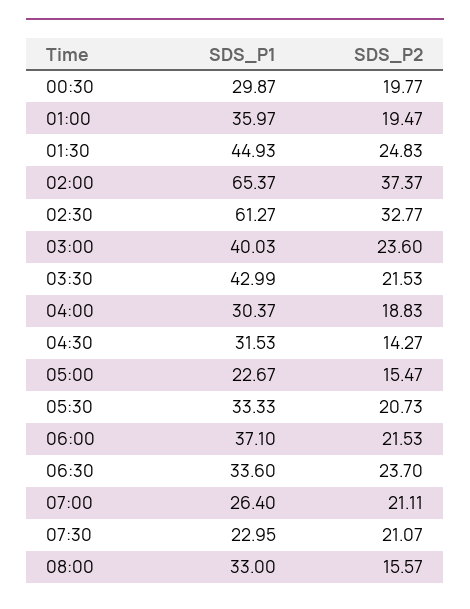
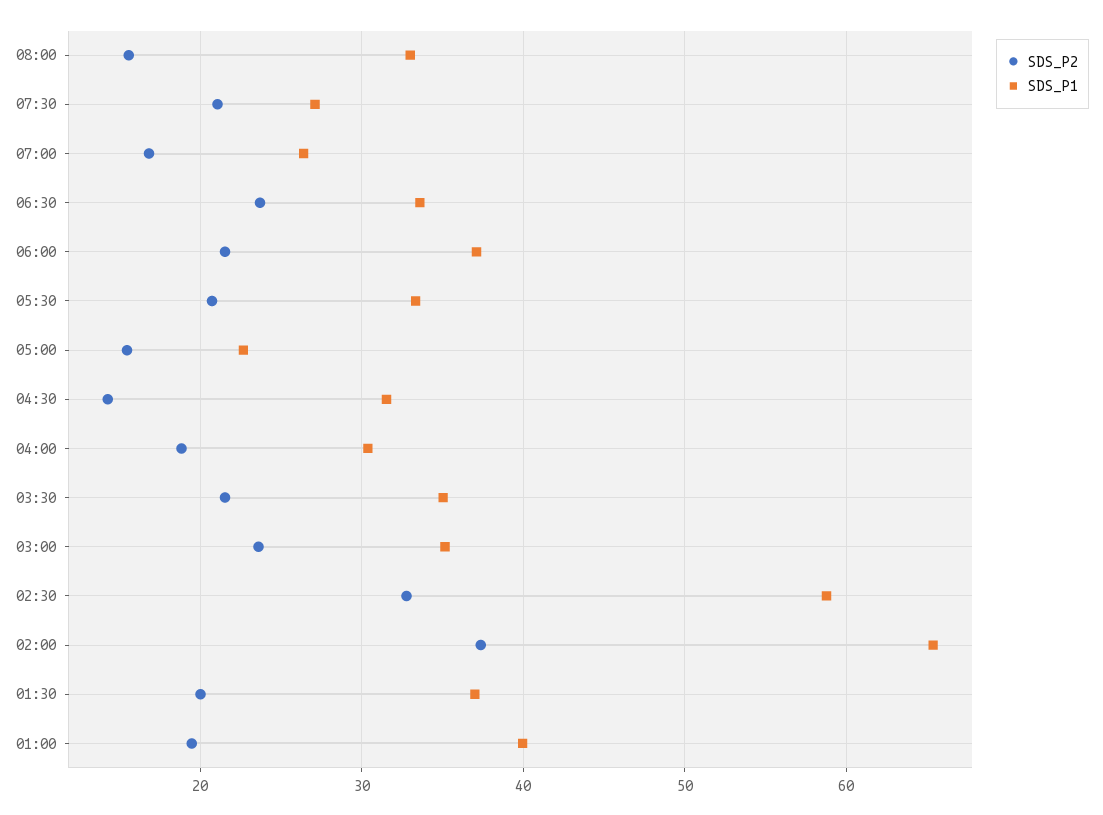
  {
    "SDS_P1": {
-     "00:30": 29.87,
-     "01:00": 35.97,
+     "01:00": 40,
-     "01:30": 44.93,
+     "01:30": 37,
      "02:00": 65.37,
-     "02:30": 61.27,
+     "02:30": 59,
-     "03:00": 40.03,
+     "03:00": 35,
-     "03:30": 42.99,
+     "03:30": 35,
      "04:00": 30.37,
      "04:30": 31.53,
      "05:00": 22.67,
      "05:30": 33.33,
      "06:00": 37.1,
      "06:30": 33.6,
      "07:00": 26.4,
-     "07:30": 22.95,
+     "07:30": 27,
      "08:00": 33
    },
    "SDS_P2": {
-     "00:30": 19.77,
      "01:00": 19.47,
-     "01:30": 24.83,
+     "01:30": 20,
      "02:00": 37.37,
      "02:30": 32.77,
      "03:00": 23.6,
      "03:30": 21.53,
      "04:00": 18.83,
      "04:30": 14.27,
      "05:00": 15.47,
      "05:30": 20.73,
      "06:00": 21.53,
      "06:30": 23.7,
-     "07:00": 21.11,
+     "07:00": 17,
      "07:30": 21.07,
      "08:00": 15.57
    }
  }

